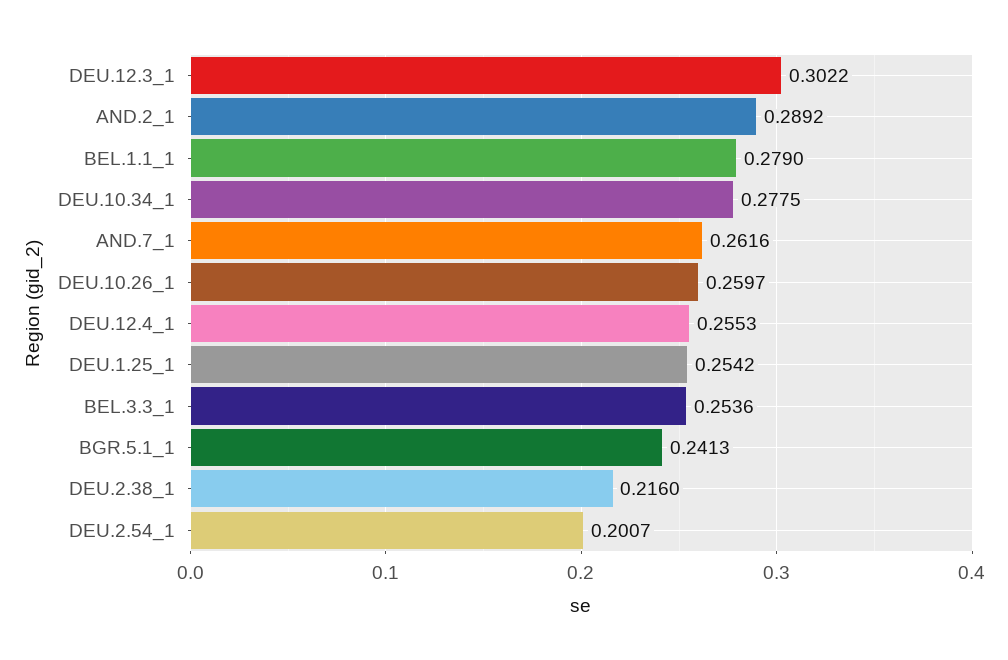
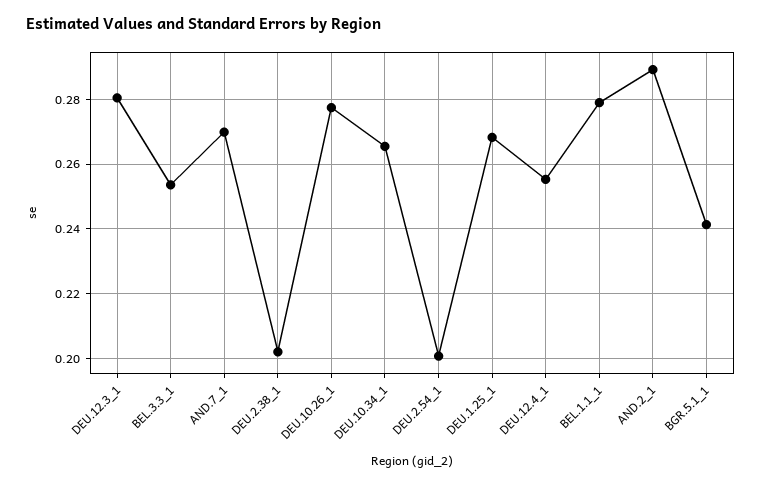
  {
-   "DEU.12.3_1": 0.3022,
+   "DEU.12.3_1": 0.28,
    "AND.2_1": 0.2892,
    "BEL.1.1_1": 0.279,
-   "DEU.10.34_1": 0.2775,
+   "DEU.10.34_1": 0.266,
-   "AND.7_1": 0.2616,
+   "AND.7_1": 0.27,
-   "DEU.10.26_1": 0.2597,
+   "DEU.10.26_1": 0.278,
    "DEU.12.4_1": 0.2553,
-   "DEU.1.25_1": 0.2542,
+   "DEU.1.25_1": 0.268,
    "BEL.3.3_1": 0.2536,
    "BGR.5.1_1": 0.2413,
-   "DEU.2.38_1": 0.216,
+   "DEU.2.38_1": 0.202,
    "DEU.2.54_1": 0.2007
  }

